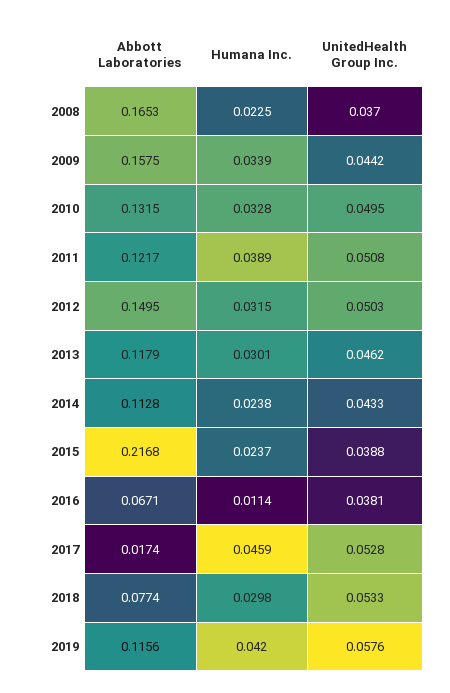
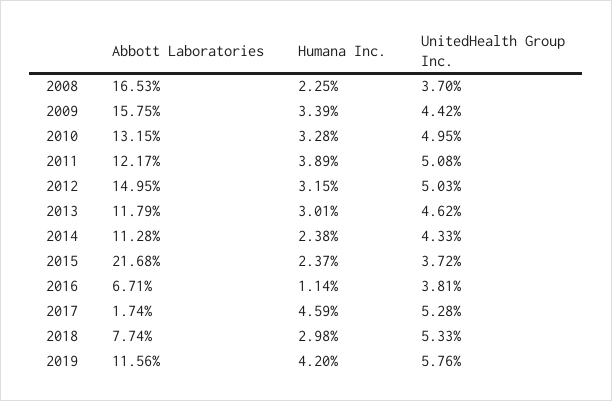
  {
    "Abbott Laboratories": {
      "2008": 0.1653,
      "2009": 0.1575,
      "2010": 0.1315,
      "2011": 0.1217,
      "2012": 0.1495,
      "2013": 0.1179,
      "2014": 0.1128,
      "2015": 0.2168,
      "2016": 0.0671,
      "2017": 0.0174,
      "2018": 0.0774,
      "2019": 0.1156
    },
    "Humana Inc.": {
      "2008": 0.0225,
      "2009": 0.0339,
      "2010": 0.0328,
      "2011": 0.0389,
      "2012": 0.0315,
      "2013": 0.0301,
      "2014": 0.0238,
      "2015": 0.0237,
      "2016": 0.0114,
      "2017": 0.0459,
      "2018": 0.0298,
      "2019": 0.042
    },
    "UnitedHealth Group Inc.": {
      "2008": 0.037,
      "2009": 0.0442,
      "2010": 0.0495,
      "2011": 0.0508,
      "2012": 0.0503,
      "2013": 0.0462,
      "2014": 0.0433,
-     "2015": 0.0388,
+     "2015": 0.0372,
      "2016": 0.0381,
      "2017": 0.0528,
      "2018": 0.0533,
      "2019": 0.0576
    }
  }

